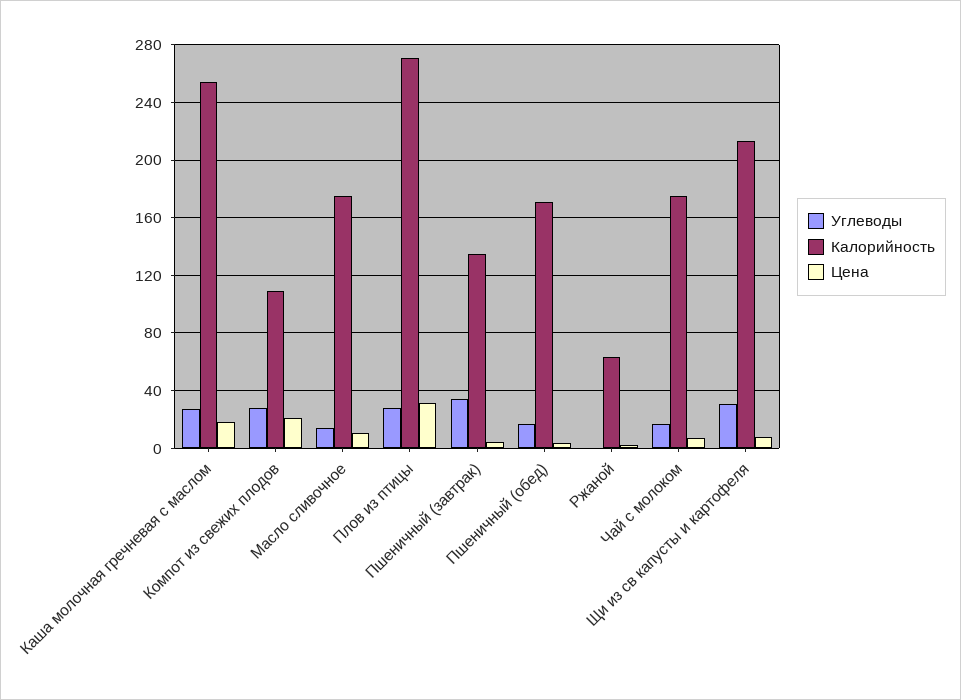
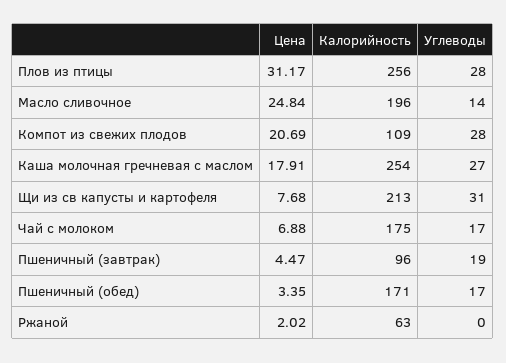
  {
    "Углеводы": {
      "Каша молочная гречневая с маслом": 27,
      "Компот из свежих плодов": 28,
      "Масло сливочное": 14,
      "Плов из птицы": 28,
-     "Пшеничный (завтрак)": 35,
+     "Пшеничный (завтрак)": 19,
      "Пшеничный (обед)": 17,
      "Ржаной": 0,
      "Чай с молоком": 17,
      "Щи из св капусты и картофеля": 31
    },
    "Калорийность": {
      "Каша молочная гречневая с маслом": 254,
      "Компот из свежих плодов": 109,
-     "Масло сливочное": 175,
+     "Масло сливочное": 196,
-     "Плов из птицы": 270,
+     "Плов из птицы": 256,
-     "Пшеничный (завтрак)": 135,
+     "Пшеничный (завтрак)": 96,
      "Пшеничный (обед)": 171,
      "Ржаной": 63,
      "Чай с молоком": 175,
      "Щи из св капусты и картофеля": 213
    },
    "Цена": {
      "Каша молочная гречневая с маслом": 17.91,
      "Компот из свежих плодов": 20.69,
-     "Масло сливочное": 10,
+     "Масло сливочное": 24.84,
      "Плов из птицы": 31.17,
      "Пшеничный (завтрак)": 4.47,
      "Пшеничный (обед)": 3.35,
      "Ржаной": 2.02,
      "Чай с молоком": 6.88,
      "Щи из св капусты и картофеля": 7.68
    }
  }

